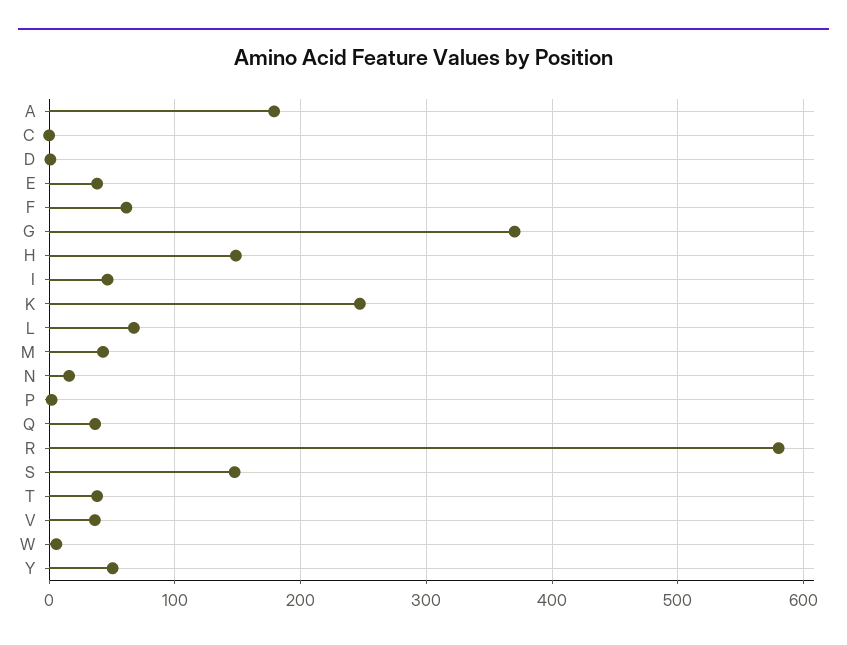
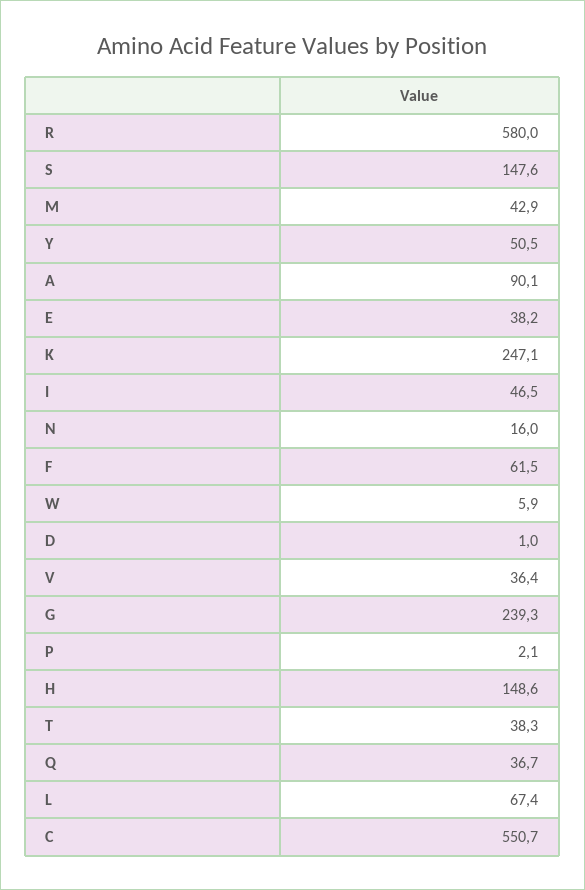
  {
-   "A": 180,
+   "A": 90.1,
-   "C": 0,
+   "C": 550.7,
    "D": 1,
    "E": 38.2,
    "F": 61.5,
-   "G": 370,
+   "G": 239.3,
    "H": 148.6,
    "I": 46.5,
    "K": 247.1,
    "L": 67.4,
    "M": 42.9,
    "N": 16,
    "P": 2.1,
    "Q": 36.7,
    "R": 580,
    "S": 147.6,
    "T": 38.3,
    "V": 36.4,
    "W": 5.9,
    "Y": 50.5
  }

